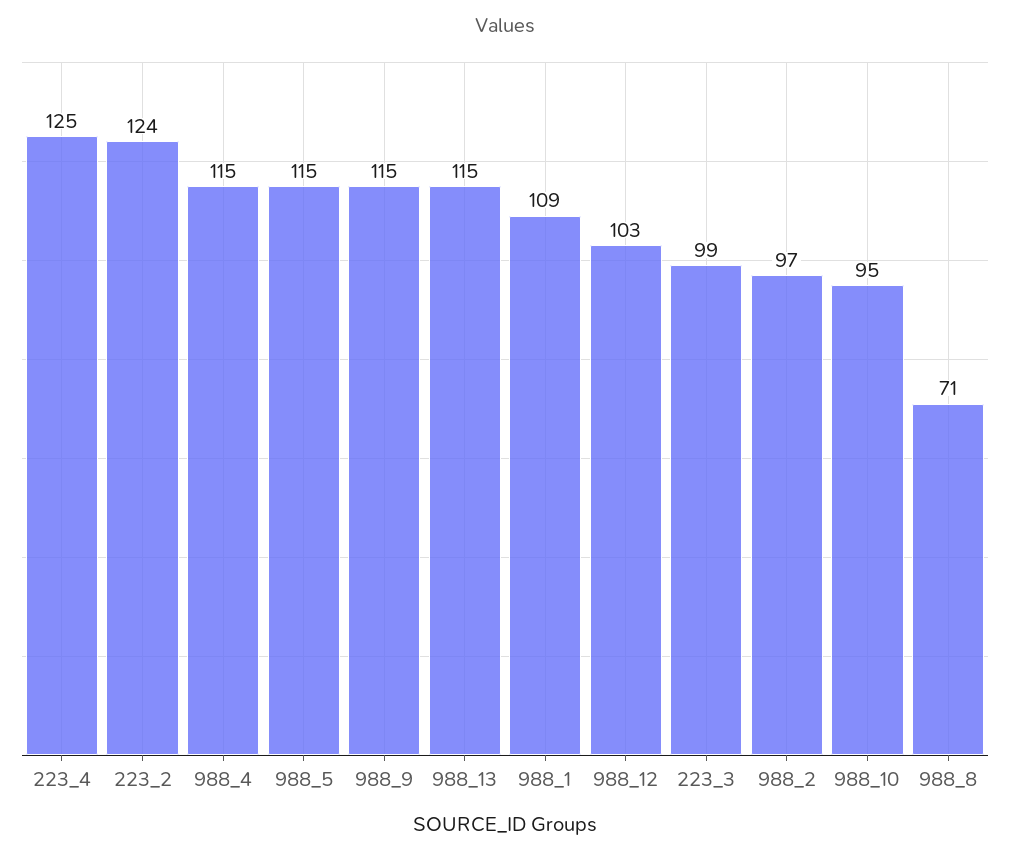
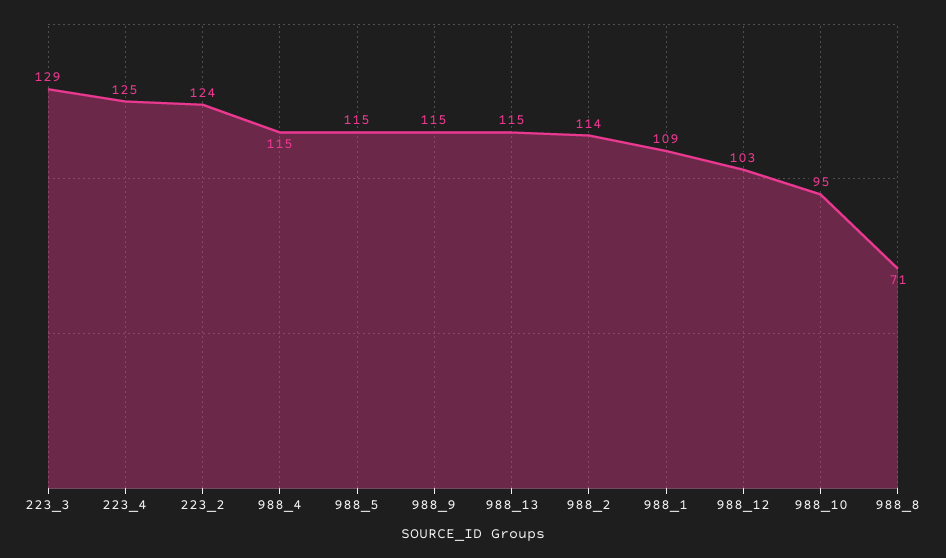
  {
    "223_4": 125,
    "223_2": 124,
    "988_4": 115,
    "988_5": 115,
    "988_9": 115,
    "988_13": 115,
    "988_1": 109,
    "988_12": 103,
-   "223_3": 99,
+   "223_3": 129,
-   "988_2": 97,
+   "988_2": 114,
    "988_10": 95,
    "988_8": 71
  }

